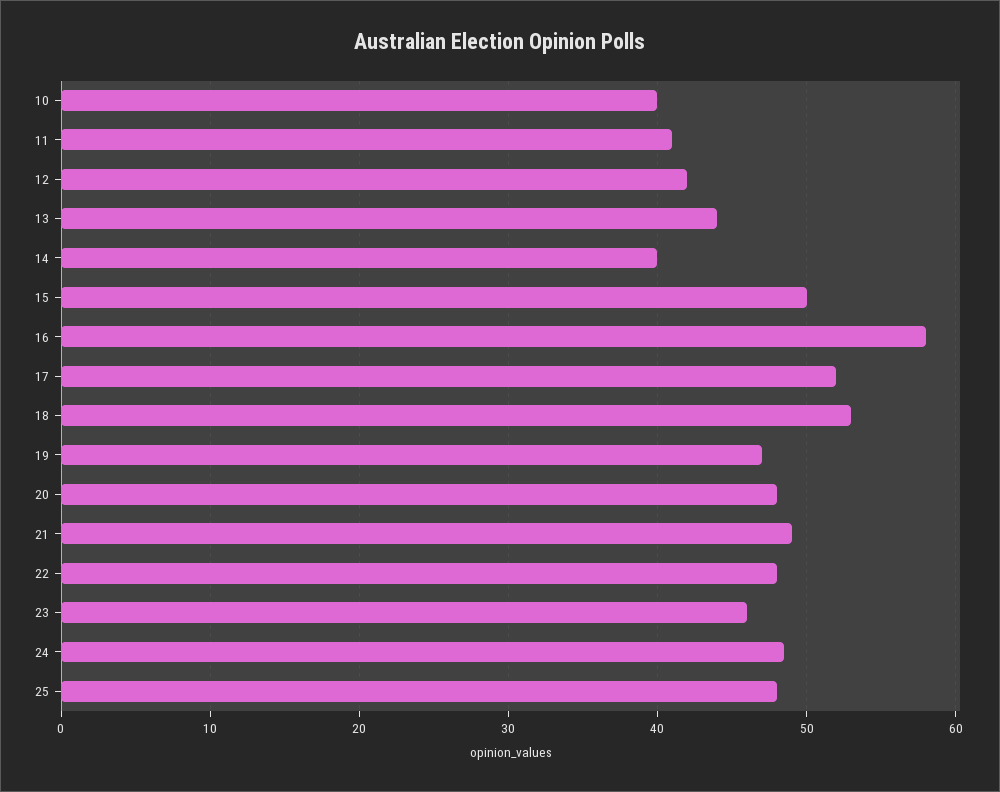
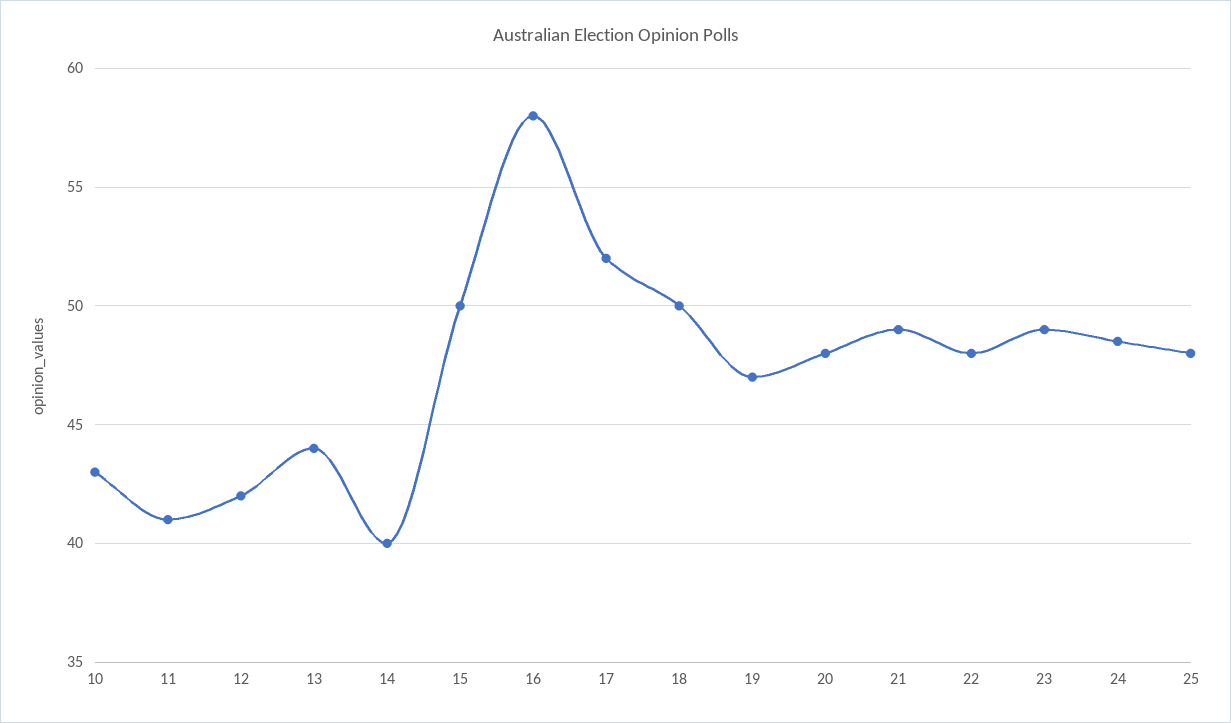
  {
-   "10": 40,
+   "10": 43,
    "11": 41,
    "12": 42,
    "13": 44,
    "14": 40,
    "15": 50,
    "16": 58,
    "17": 52,
-   "18": 53,
+   "18": 50,
    "19": 47,
    "20": 48,
    "21": 49,
    "22": 48,
-   "23": 46,
+   "23": 49,
    "24": 48.5,
    "25": 48
  }

